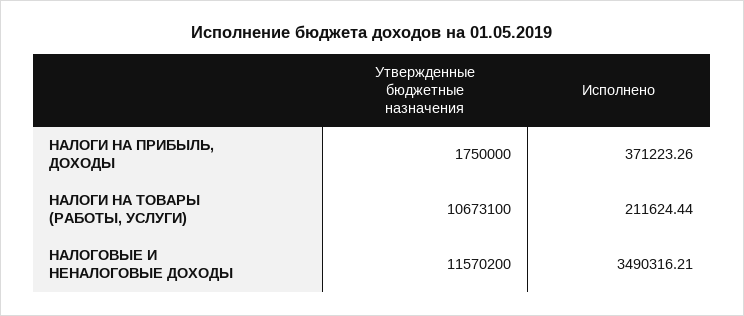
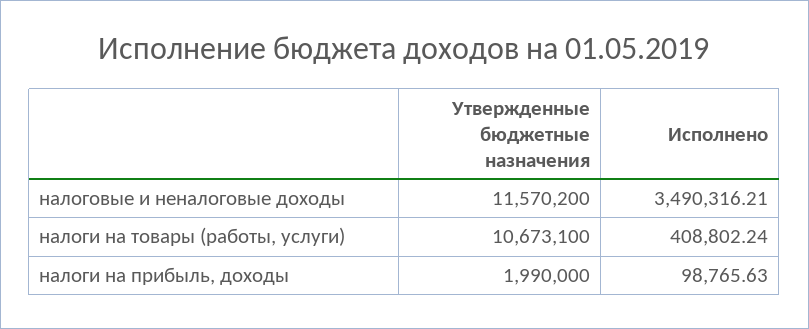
  {
    "Утвержденные бюджетные назначения": {
-     "НАЛОГИ НА ПРИБЫЛЬ, ДОХОДЫ": 1750000,
+     "НАЛОГИ НА ПРИБЫЛЬ, ДОХОДЫ": 1990000,
      "НАЛОГИ НА ТОВАРЫ (РАБОТЫ, УСЛУГИ)": 10673100,
      "НАЛОГОВЫЕ И НЕНАЛОГОВЫЕ ДОХОДЫ": 11570200
    },
    "Исполнено": {
-     "НАЛОГИ НА ПРИБЫЛЬ, ДОХОДЫ": 371223.26,
+     "НАЛОГИ НА ПРИБЫЛЬ, ДОХОДЫ": 98765.63,
-     "НАЛОГИ НА ТОВАРЫ (РАБОТЫ, УСЛУГИ)": 211624.44,
+     "НАЛОГИ НА ТОВАРЫ (РАБОТЫ, УСЛУГИ)": 408802.24,
      "НАЛОГОВЫЕ И НЕНАЛОГОВЫЕ ДОХОДЫ": 3490316.21
    }
  }

